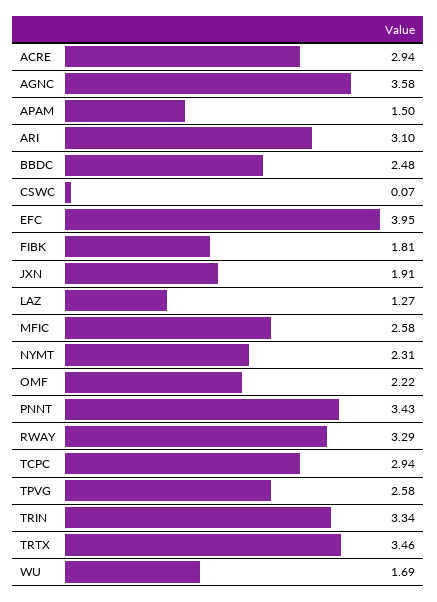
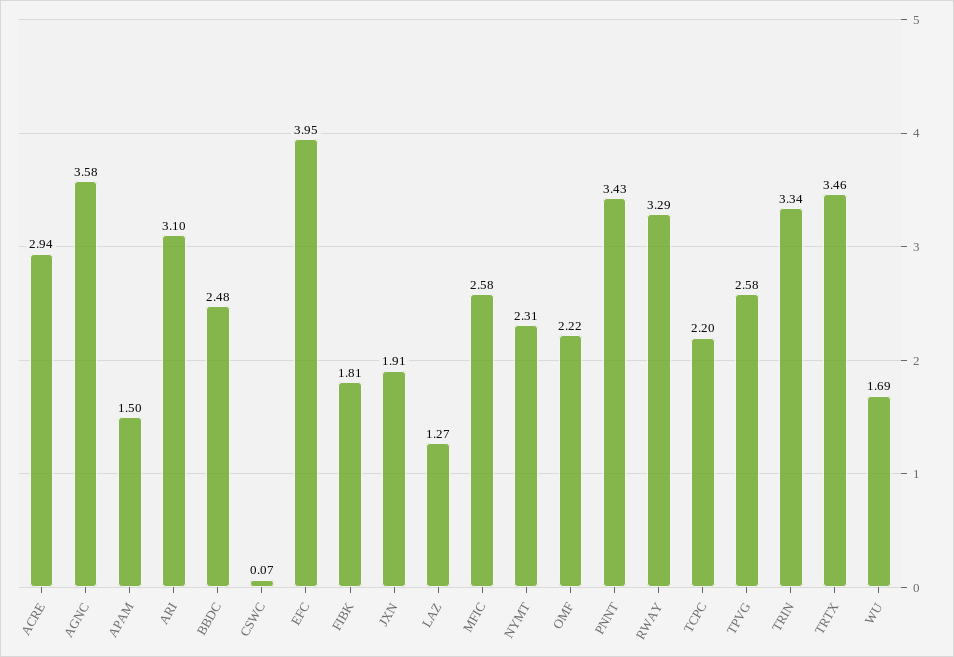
  {
    "ACRE": 2.94,
    "AGNC": 3.58,
    "APAM": 1.5,
    "ARI": 3.1,
    "BBDC": 2.48,
    "CSWC": 0.07,
    "EFC": 3.95,
    "FIBK": 1.81,
    "JXN": 1.91,
    "LAZ": 1.27,
    "MFIC": 2.58,
    "NYMT": 2.31,
    "OMF": 2.22,
    "PNNT": 3.43,
    "RWAY": 3.29,
-   "TCPC": 2.94,
+   "TCPC": 2.2,
    "TPVG": 2.58,
    "TRIN": 3.34,
    "TRTX": 3.46,
    "WU": 1.69
  }

